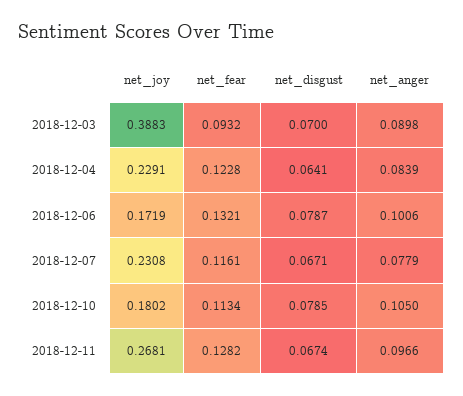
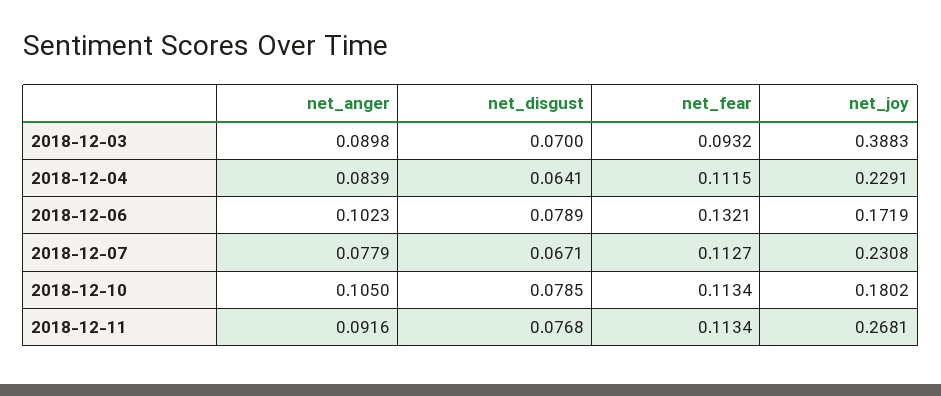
  {
    "net_joy": {
      "2018-12-03": 0.3883,
      "2018-12-04": 0.2291,
      "2018-12-06": 0.1719,
      "2018-12-07": 0.2308,
      "2018-12-10": 0.1802,
      "2018-12-11": 0.2681
    },
    "net_fear": {
      "2018-12-03": 0.0932,
-     "2018-12-04": 0.1228,
+     "2018-12-04": 0.1115,
      "2018-12-06": 0.1321,
-     "2018-12-07": 0.1161,
+     "2018-12-07": 0.1127,
      "2018-12-10": 0.1134,
-     "2018-12-11": 0.1282
+     "2018-12-11": 0.1134
    },
    "net_disgust": {
      "2018-12-03": 0.07,
      "2018-12-04": 0.0641,
-     "2018-12-06": 0.0787,
+     "2018-12-06": 0.0789,
      "2018-12-07": 0.0671,
      "2018-12-10": 0.0785,
-     "2018-12-11": 0.0674
+     "2018-12-11": 0.0768
    },
    "net_anger": {
      "2018-12-03": 0.0898,
      "2018-12-04": 0.0839,
-     "2018-12-06": 0.1006,
+     "2018-12-06": 0.1023,
      "2018-12-07": 0.0779,
      "2018-12-10": 0.105,
-     "2018-12-11": 0.0966
+     "2018-12-11": 0.0916
    }
  }

